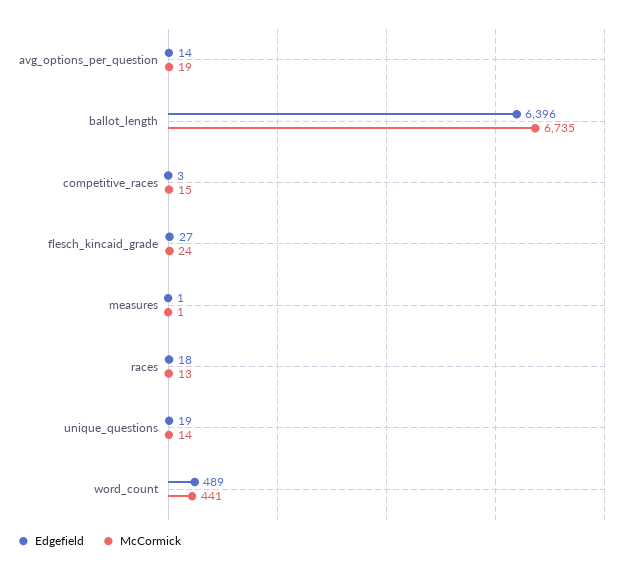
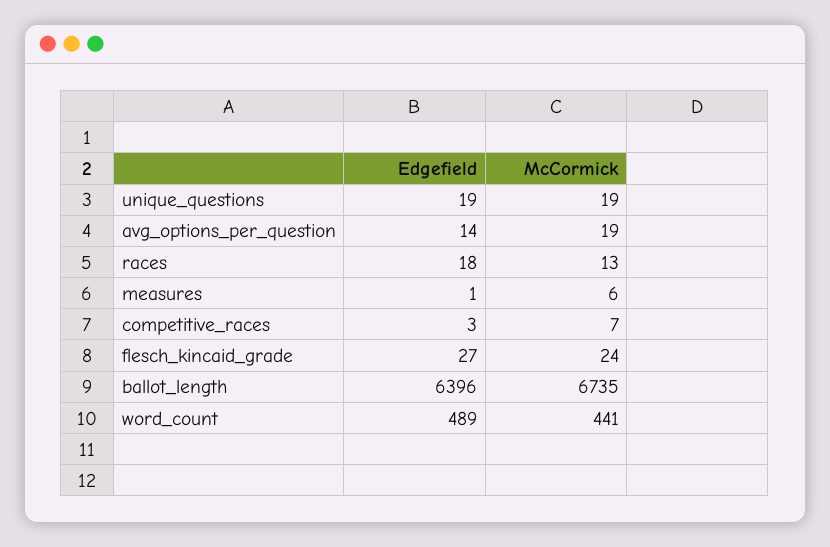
  {
    "Edgefield": {
      "avg_options_per_question": 14,
      "ballot_length": 6396,
      "competitive_races": 3,
      "flesch_kincaid_grade": 27,
      "measures": 1,
      "races": 18,
      "unique_questions": 19,
      "word_count": 489
    },
    "McCormick": {
      "avg_options_per_question": 19,
      "ballot_length": 6735,
-     "competitive_races": 15,
+     "competitive_races": 7,
      "flesch_kincaid_grade": 24,
-     "measures": 1,
+     "measures": 6,
      "races": 13,
-     "unique_questions": 14,
+     "unique_questions": 19,
      "word_count": 441
    }
  }

